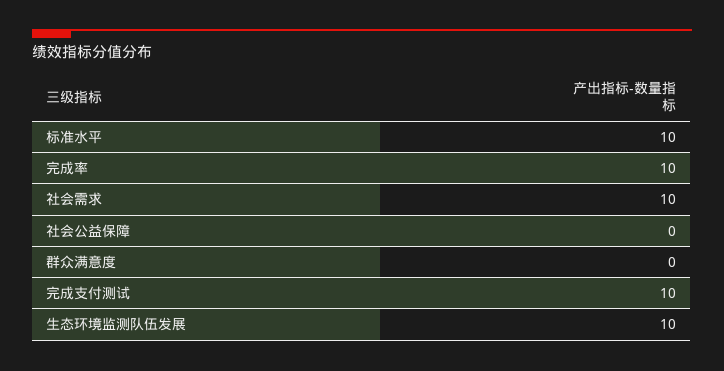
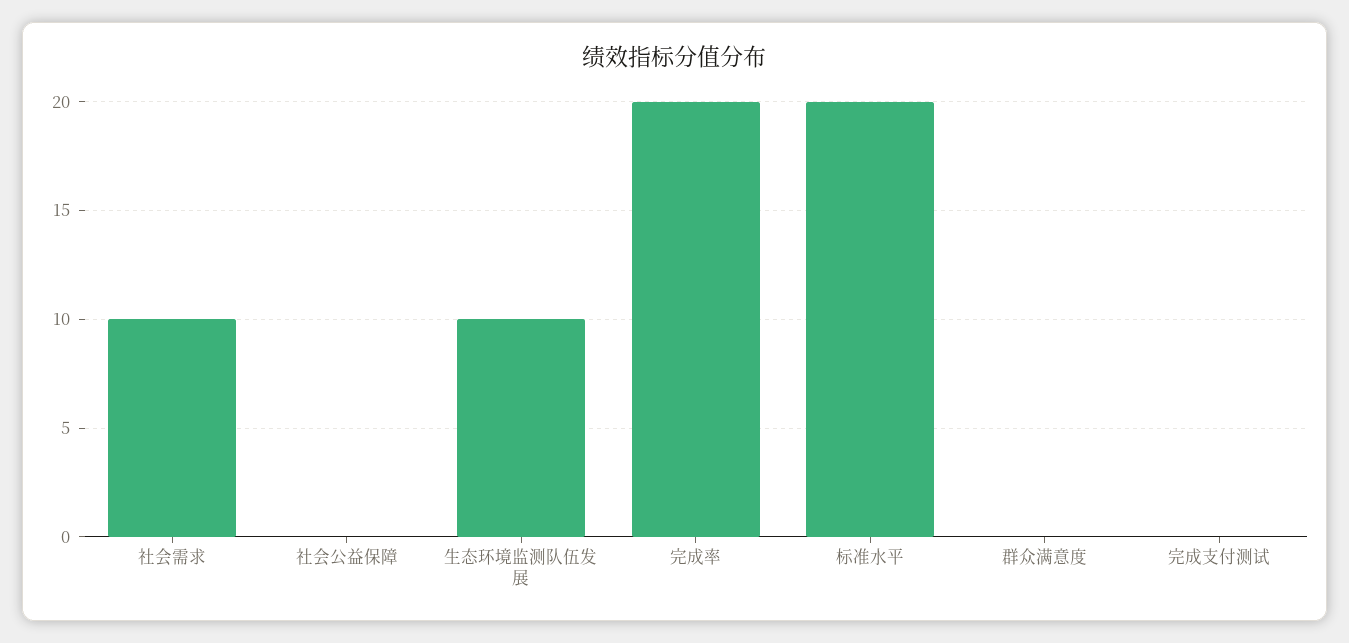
  {
-   "标准水平": 10,
+   "标准水平": 20,
-   "完成率": 10,
+   "完成率": 20,
    "社会需求": 10,
    "社会公益保障": 0,
    "群众满意度": 0,
-   "完成支付测试": 10,
+   "完成支付测试": 0,
    "生态环境监测队伍发展": 10
  }

